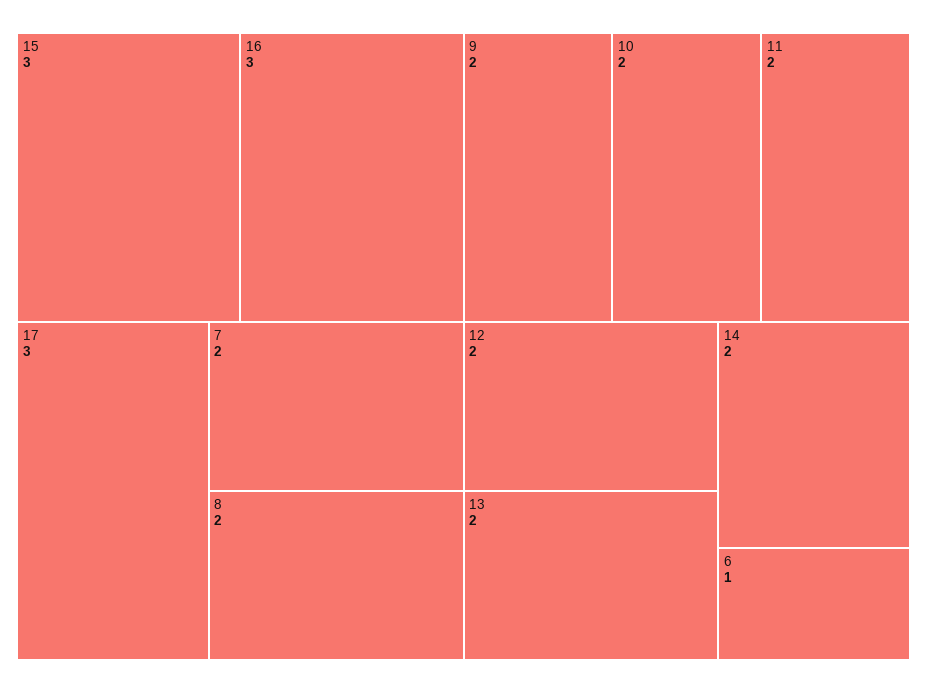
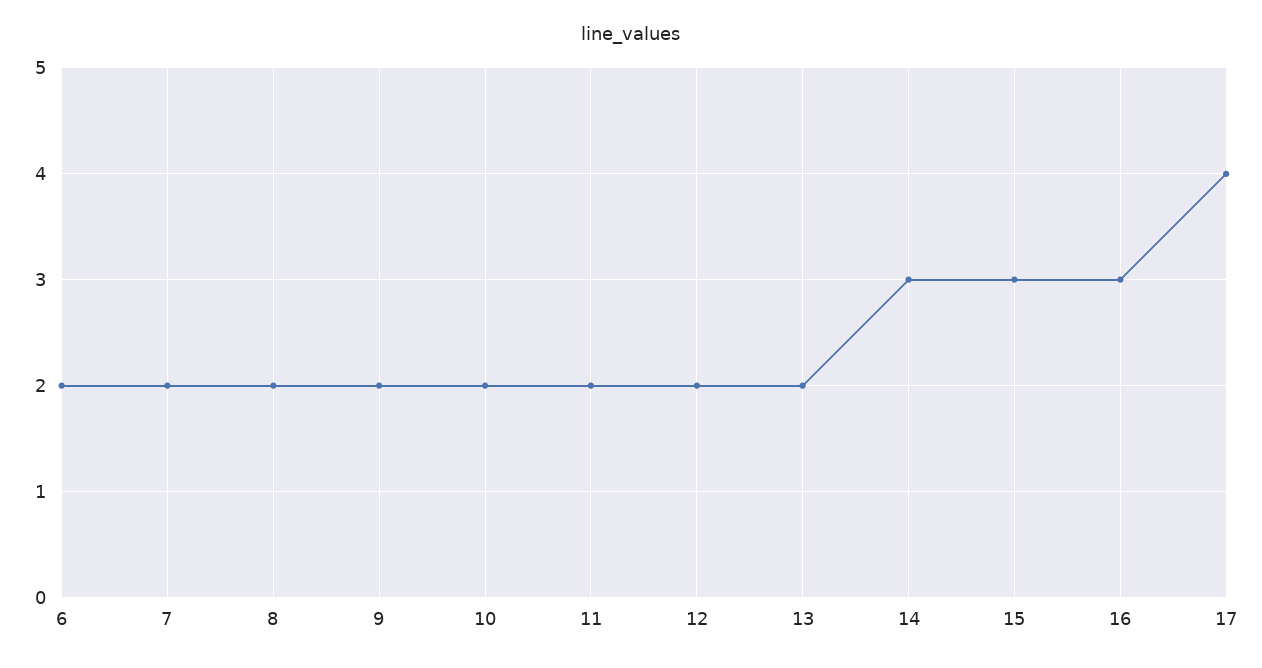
  {
    "15": 3,
    "16": 3,
-   "17": 3,
+   "17": 4,
    "7": 2,
    "8": 2,
    "9": 2,
    "10": 2,
    "11": 2,
    "12": 2,
    "13": 2,
-   "14": 2,
+   "14": 3,
-   "6": 1
+   "6": 2
  }

